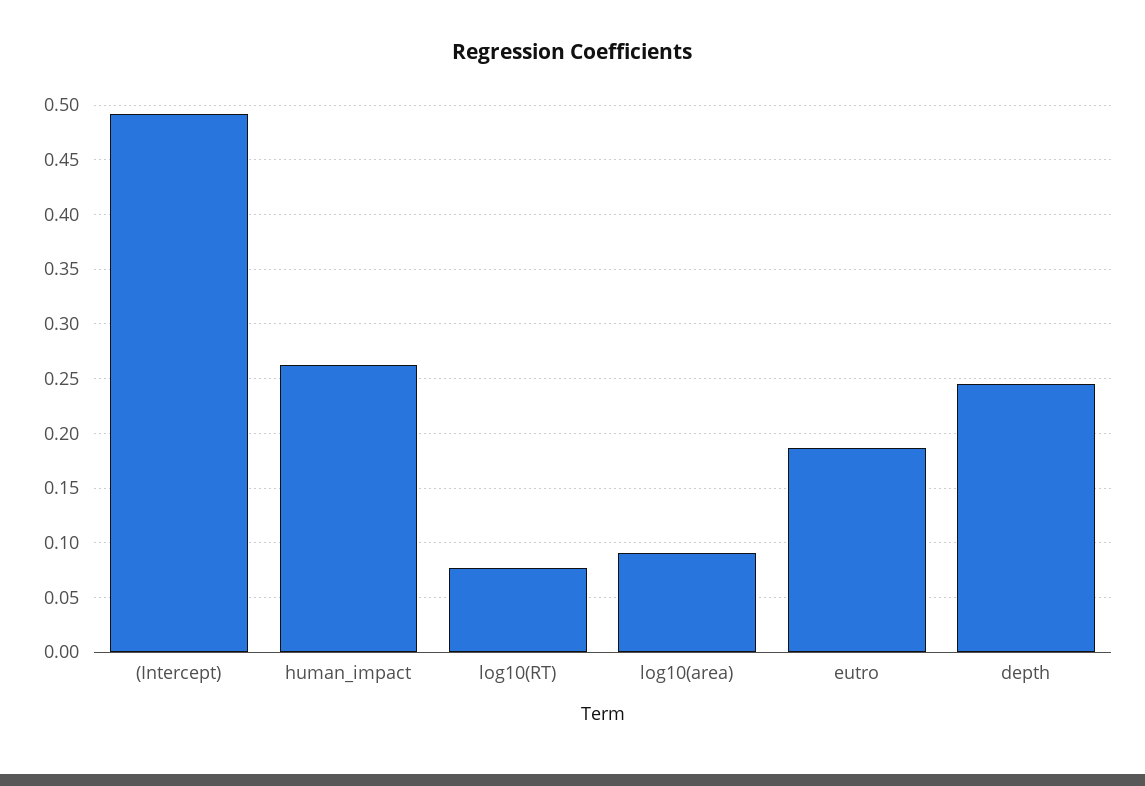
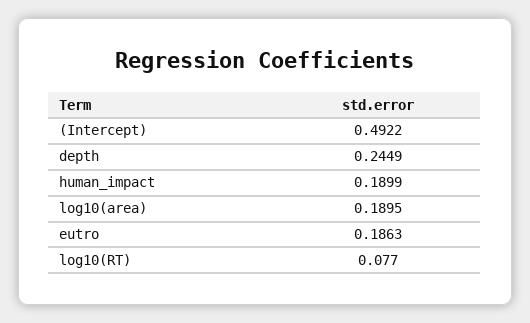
  {
    "(Intercept)": 0.4922,
-   "human_impact": 0.26,
+   "human_impact": 0.1899,
    "log10(RT)": 0.077,
-   "log10(area)": 0.09,
+   "log10(area)": 0.1895,
    "eutro": 0.1863,
    "depth": 0.2449
  }

